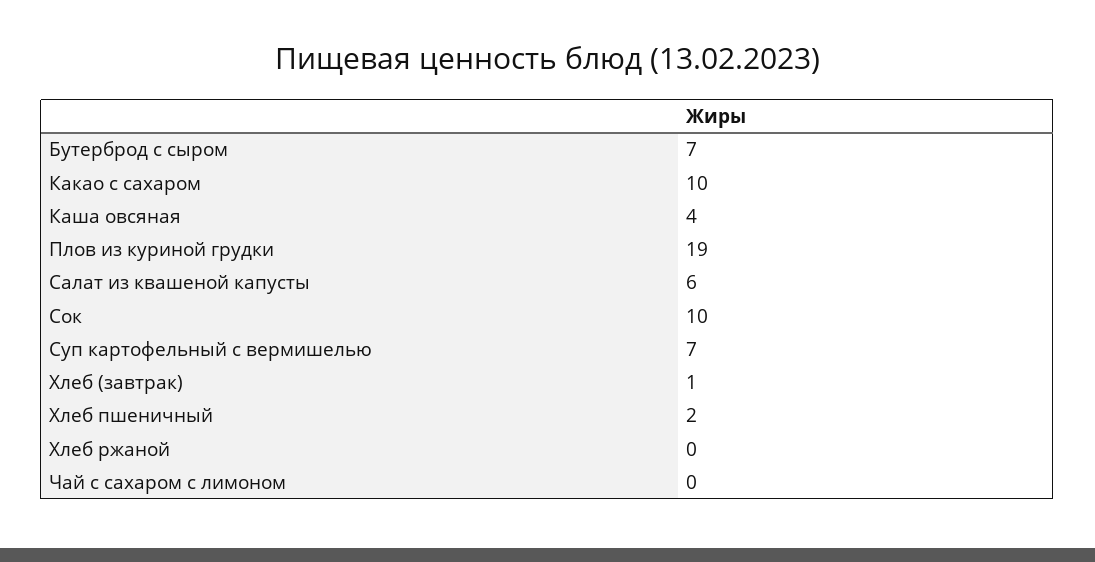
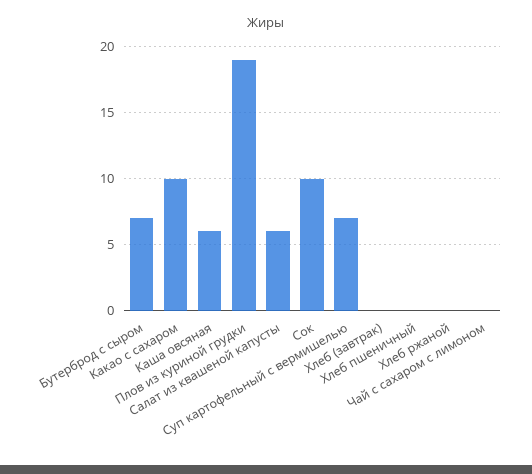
  {
    "Бутерброд с сыром": 7,
    "Какао с сахаром": 10,
-   "Каша овсяная": 4,
+   "Каша овсяная": 6,
    "Плов из куриной грудки": 19,
    "Салат из квашеной капусты": 6,
    "Сок": 10,
    "Суп картофельный с вермишелью": 7,
-   "Хлеб (завтрак)": 1,
+   "Хлеб (завтрак)": 0,
-   "Хлеб пшеничный": 2,
+   "Хлеб пшеничный": 0,
    "Хлеб ржаной": 0,
    "Чай с сахаром с лимоном": 0
  }

